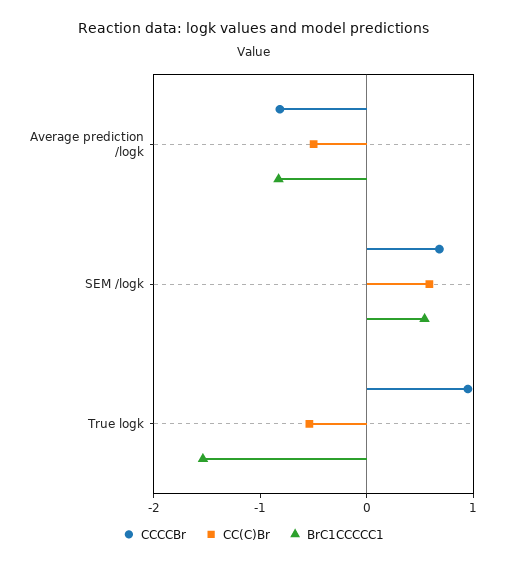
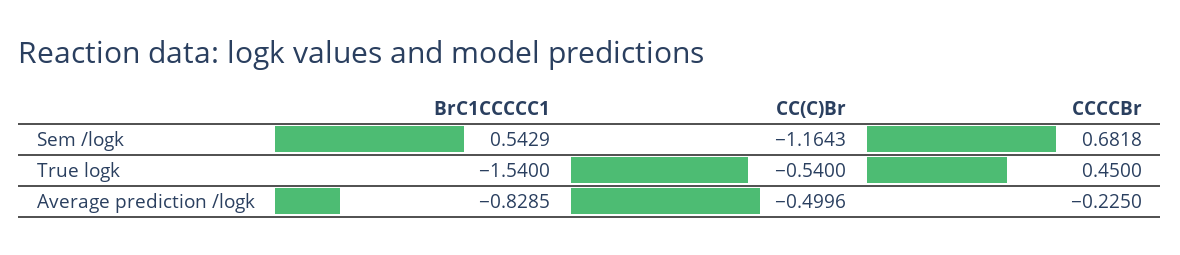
  {
    "CCCCBr": {
-     "Average prediction /logk": -0.8,
+     "Average prediction /logk": -0.225,
      "SEM /logk": 0.6818,
-     "True logk": 1
+     "True logk": 0.45
    },
    "CC(C)Br": {
      "Average prediction /logk": -0.4996,
-     "SEM /logk": 0.6,
+     "SEM /logk": -1.1643,
      "True logk": -0.54
    },
    "BrC1CCCCC1": {
      "Average prediction /logk": -0.8285,
      "SEM /logk": 0.5429,
      "True logk": -1.54
    }
  }

